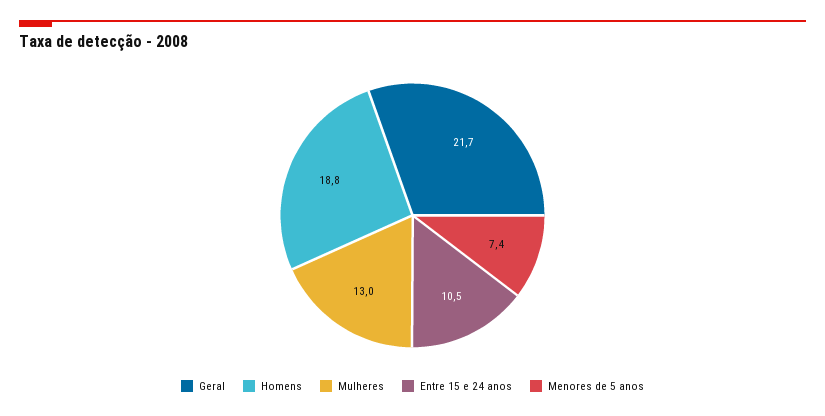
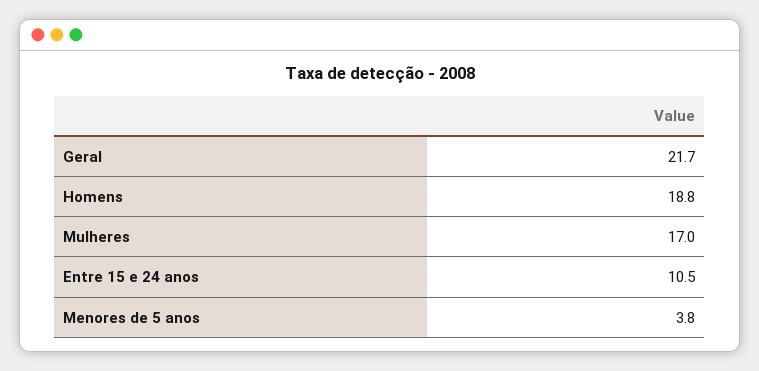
  {
    "Geral": 21.7,
    "Homens": 18.8,
-   "Mulheres": 13,
+   "Mulheres": 17,
    "Entre 15 e 24 anos": 10.5,
-   "Menores de 5 anos": 7.4
+   "Menores de 5 anos": 3.8
  }

